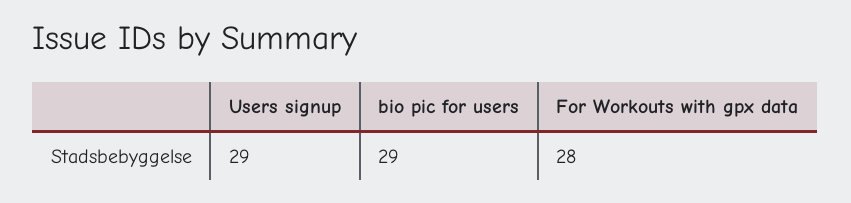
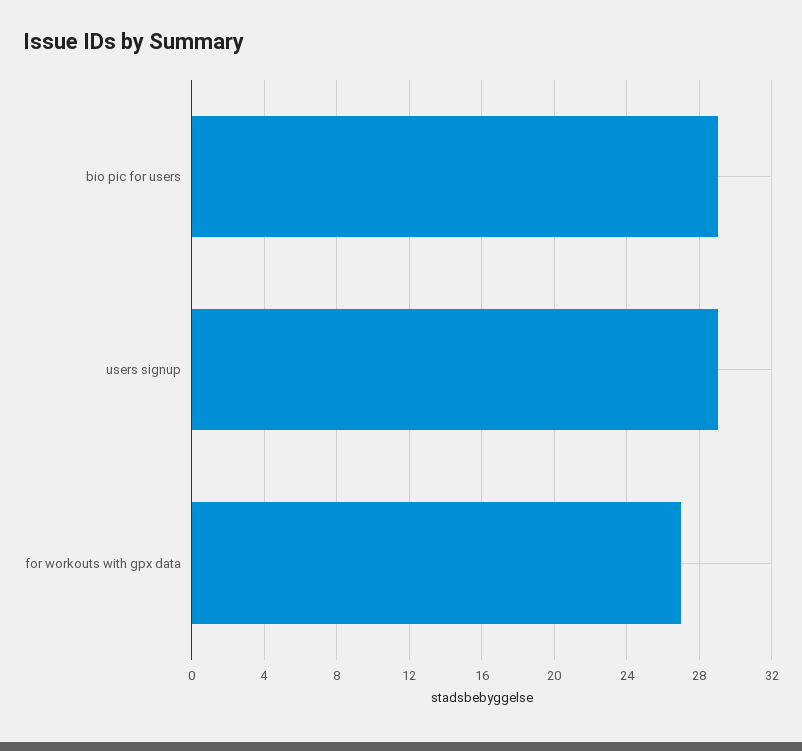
  {
    "Users signup": 29,
    "bio pic for users": 29,
-   "For Workouts with gpx data": 28
+   "For Workouts with gpx data": 27
  }

